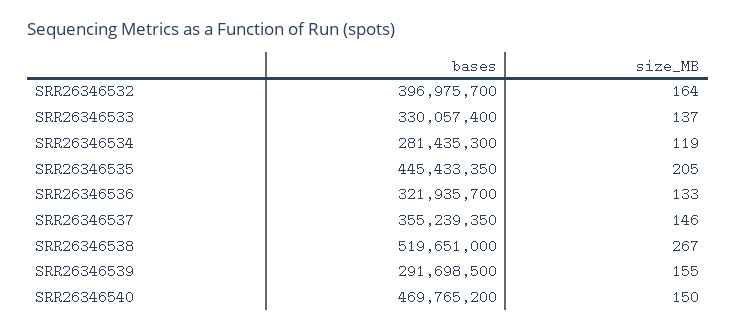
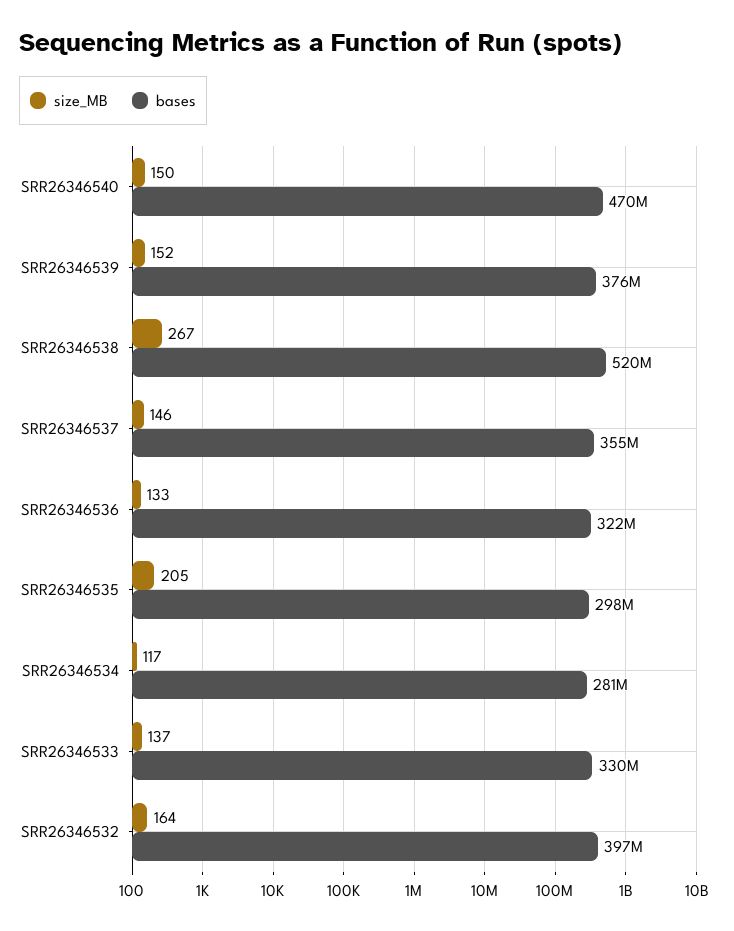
  {
    "bases": {
      "SRR26346532": 396975700,
      "SRR26346533": 330057400,
      "SRR26346534": 281435300,
-     "SRR26346535": 445433350,
+     "SRR26346535": 298000000,
      "SRR26346536": 321935700,
      "SRR26346537": 355239350,
      "SRR26346538": 519651000,
-     "SRR26346539": 291698500,
+     "SRR26346539": 376000000,
      "SRR26346540": 469765200
    },
    "size_MB": {
      "SRR26346532": 164,
      "SRR26346533": 137,
-     "SRR26346534": 119,
+     "SRR26346534": 117,
      "SRR26346535": 205,
      "SRR26346536": 133,
      "SRR26346537": 146,
      "SRR26346538": 267,
-     "SRR26346539": 155,
+     "SRR26346539": 152,
      "SRR26346540": 150
    }
  }

